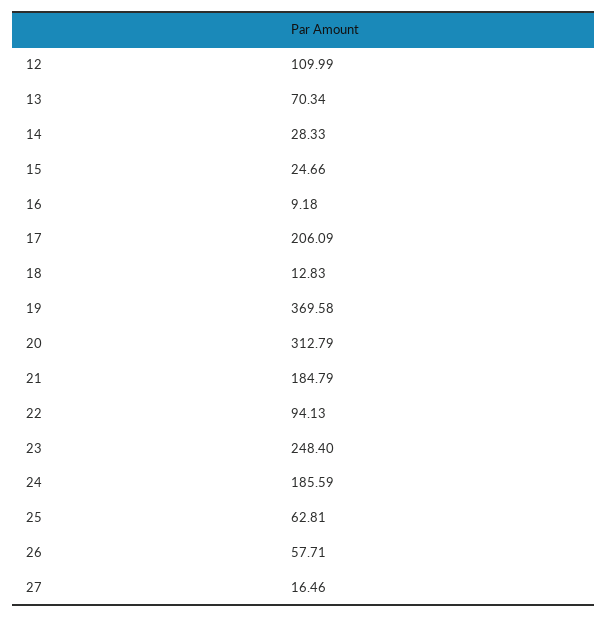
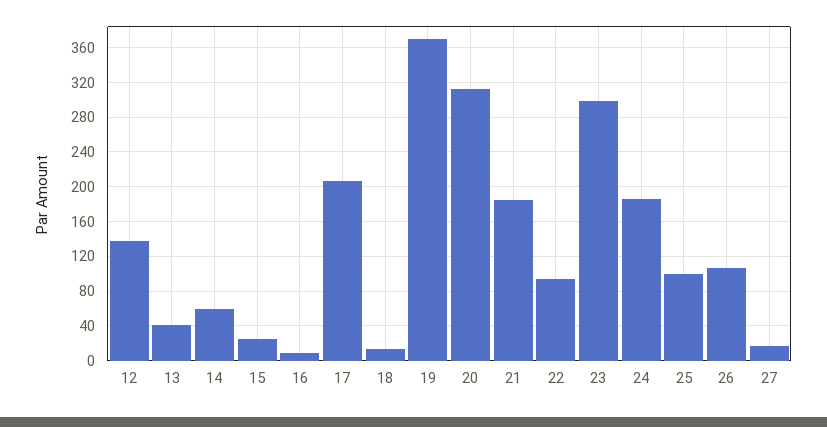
  {
-   "12": 109.99,
+   "12": 140,
-   "13": 70.34,
+   "13": 40,
-   "14": 28.33,
+   "14": 60,
    "15": 24.66,
    "16": 9.18,
    "17": 206.09,
    "18": 12.83,
    "19": 369.58,
    "20": 312.79,
    "21": 184.79,
    "22": 94.13,
-   "23": 248.4,
+   "23": 300,
    "24": 185.59,
-   "25": 62.81,
+   "25": 100,
-   "26": 57.71,
+   "26": 110,
    "27": 16.46
  }

